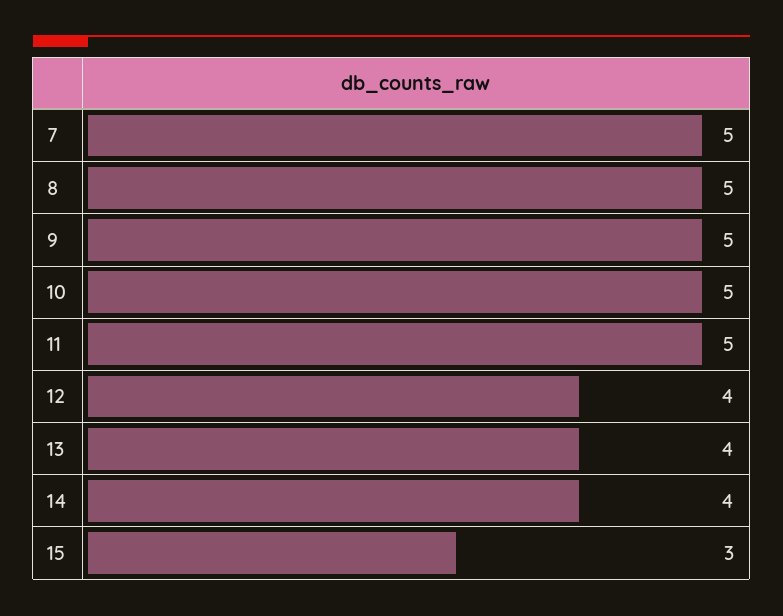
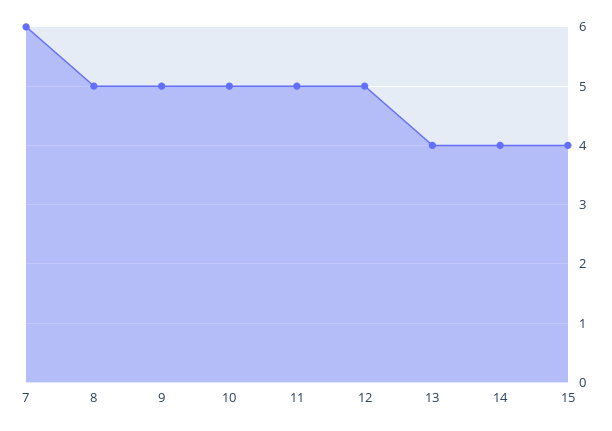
  {
-   "7": 5,
+   "7": 6,
    "8": 5,
    "9": 5,
    "10": 5,
    "11": 5,
-   "12": 4,
+   "12": 5,
    "13": 4,
    "14": 4,
-   "15": 3
+   "15": 4
  }

